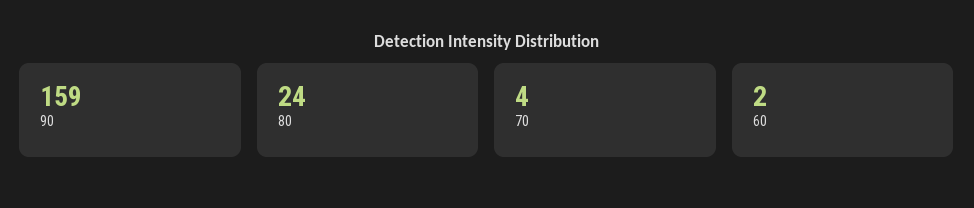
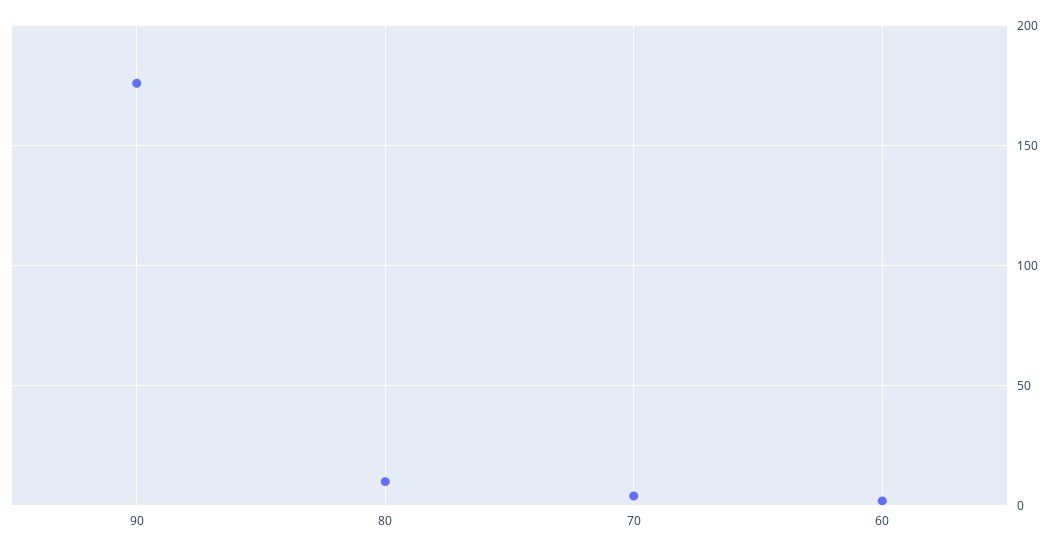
  {
-   "90": 159,
+   "90": 175,
-   "80": 24,
+   "80": 10,
    "70": 4,
    "60": 2
  }

